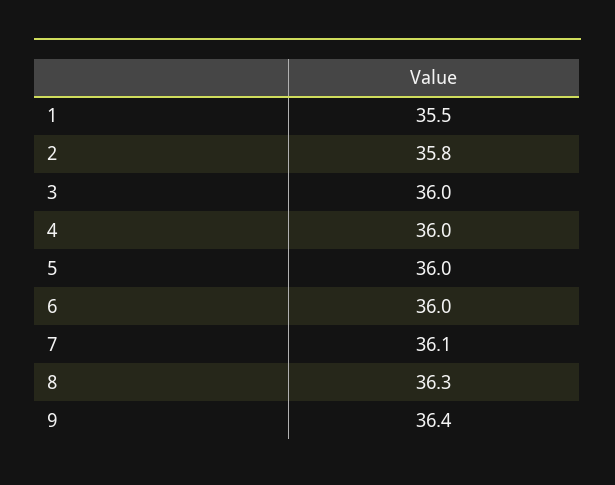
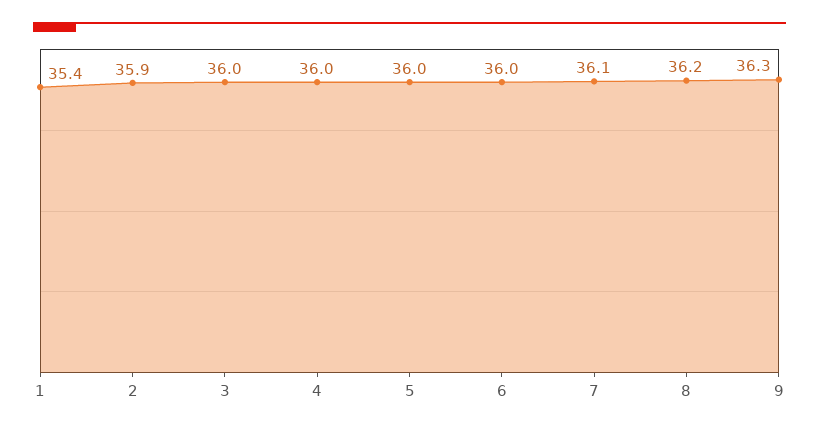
  {
-   "1": 35.5,
+   "1": 35.4,
-   "2": 35.8,
+   "2": 35.9,
    "3": 36,
    "4": 36,
    "5": 36,
    "6": 36,
    "7": 36.1,
-   "8": 36.3,
+   "8": 36.2,
-   "9": 36.4
+   "9": 36.3
  }

